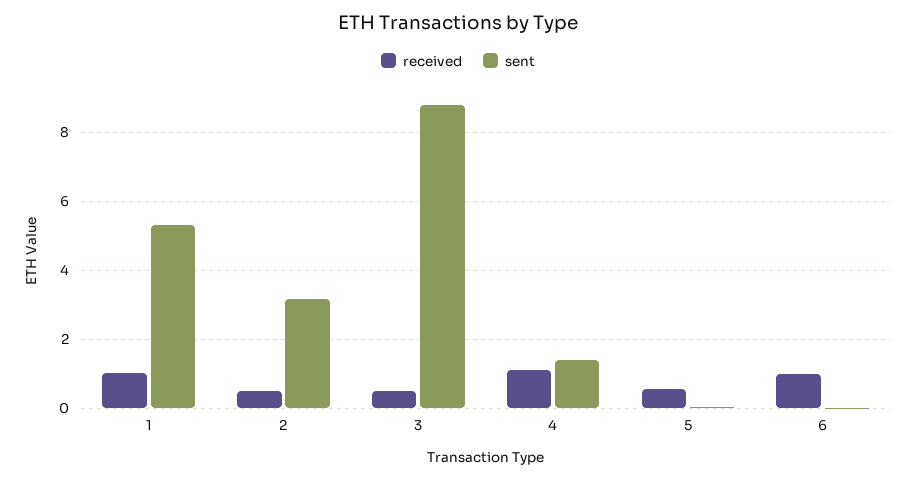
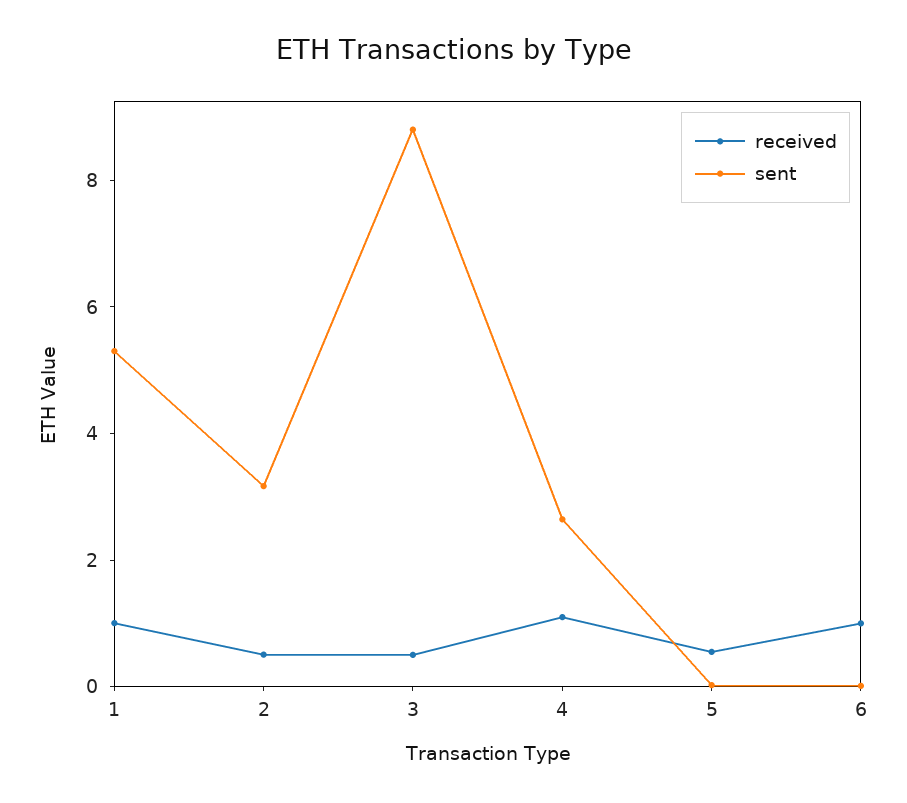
  {
    "received": {
      "1": 1,
      "2": 0.6,
      "3": 0.6,
      "4": 1.2,
      "5": 0.6,
      "6": 1
    },
    "sent": {
      "1": 5.4,
      "2": 3.2,
      "3": 8.8,
-     "4": 1.4,
+     "4": 2.5,
      "5": 0,
      "6": 0
    }
  }

